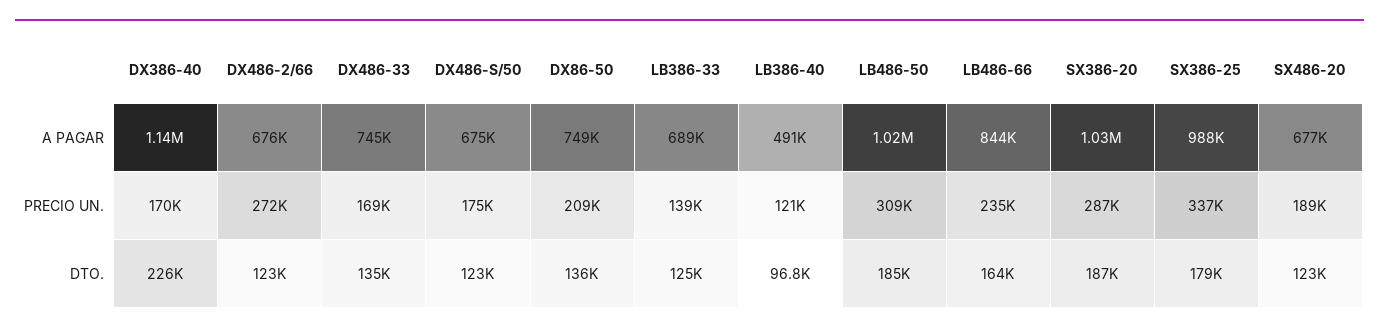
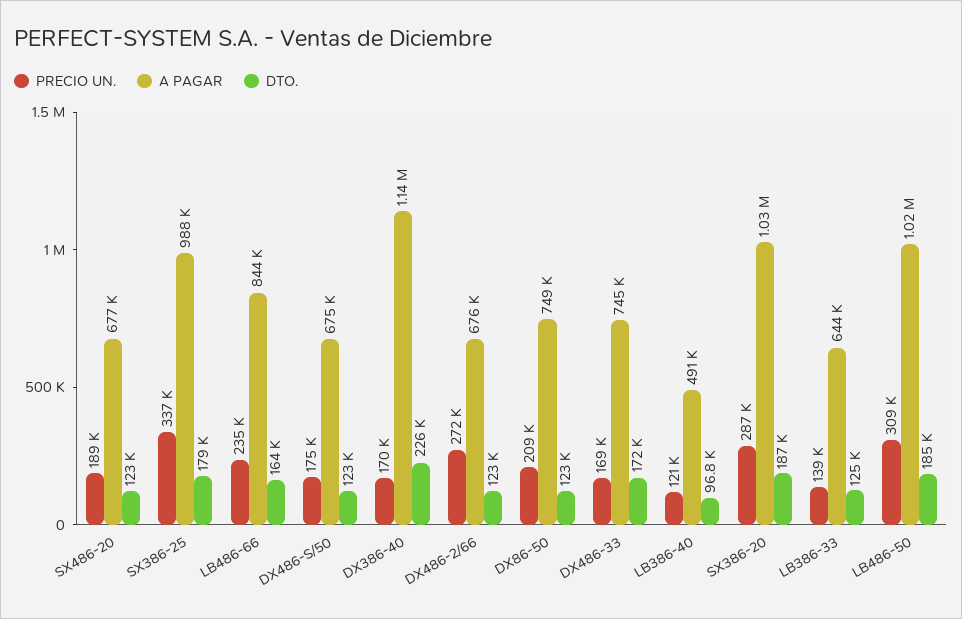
  {
    "A PAGAR": {
      "DX386-40": 1140000,
      "DX486-2/66": 676000,
      "DX486-33": 745000,
      "DX486-S/50": 675000,
      "DX86-50": 749000,
-     "LB386-33": 689000,
+     "LB386-33": 644000,
      "LB386-40": 491000,
      "LB486-50": 1020000,
      "LB486-66": 844000,
      "SX386-20": 1030000,
      "SX386-25": 988000,
      "SX486-20": 677000
    },
    "PRECIO UN.": {
      "DX386-40": 170000,
      "DX486-2/66": 272000,
      "DX486-33": 169000,
      "DX486-S/50": 175000,
      "DX86-50": 209000,
      "LB386-33": 139000,
      "LB386-40": 121000,
      "LB486-50": 309000,
      "LB486-66": 235000,
      "SX386-20": 287000,
      "SX386-25": 337000,
      "SX486-20": 189000
    },
    "DTO.": {
      "DX386-40": 226000,
      "DX486-2/66": 123000,
-     "DX486-33": 135000,
+     "DX486-33": 172000,
      "DX486-S/50": 123000,
-     "DX86-50": 136000,
+     "DX86-50": 123000,
      "LB386-33": 125000,
      "LB386-40": 96800,
      "LB486-50": 185000,
      "LB486-66": 164000,
      "SX386-20": 187000,
      "SX386-25": 179000,
      "SX486-20": 123000
    }
  }

